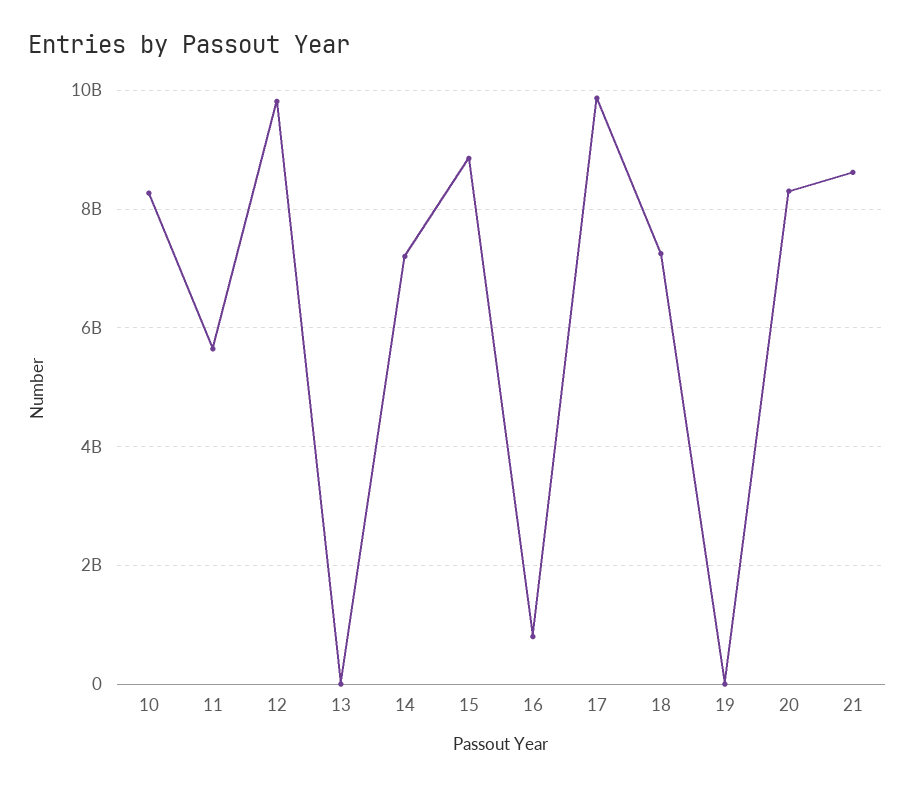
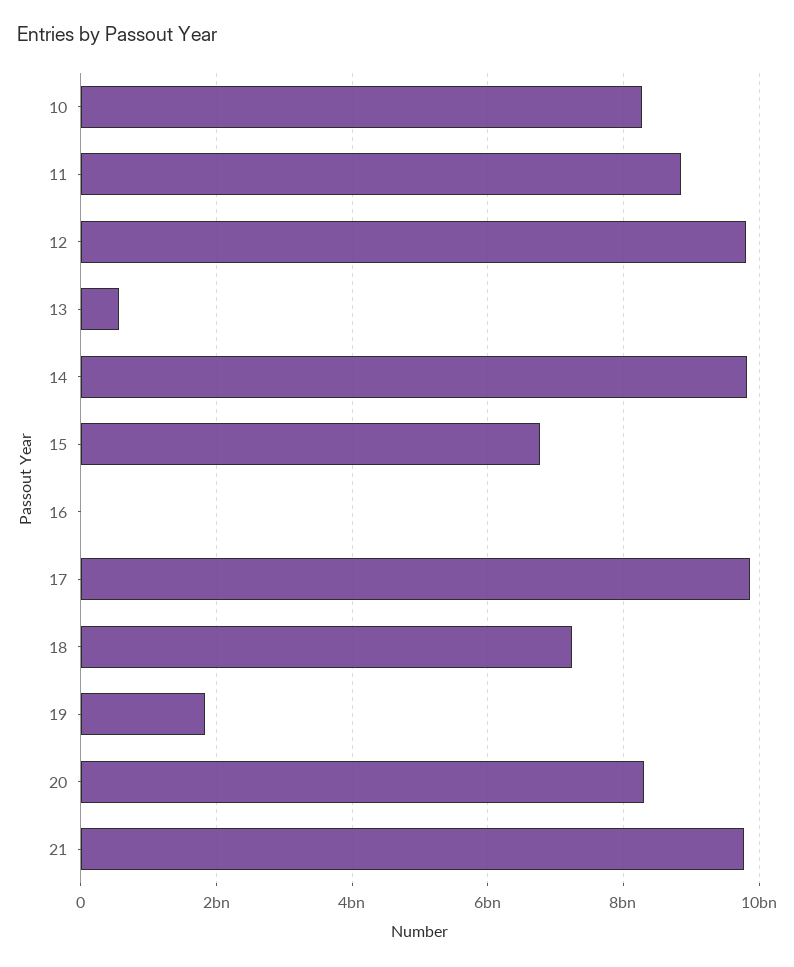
  {
    "10": 8200000000,
-   "11": 5600000000,
+   "11": 8800000000,
    "12": 9800000000,
-   "13": 0,
+   "13": 600000000,
-   "14": 7200000000,
+   "14": 9800000000,
-   "15": 8800000000,
+   "15": 6800000000,
-   "16": 800000000,
+   "16": 0,
    "17": 9800000000,
    "18": 7200000000,
-   "19": 0,
+   "19": 1800000000,
    "20": 8400000000,
-   "21": 8600000000
+   "21": 9800000000
  }

